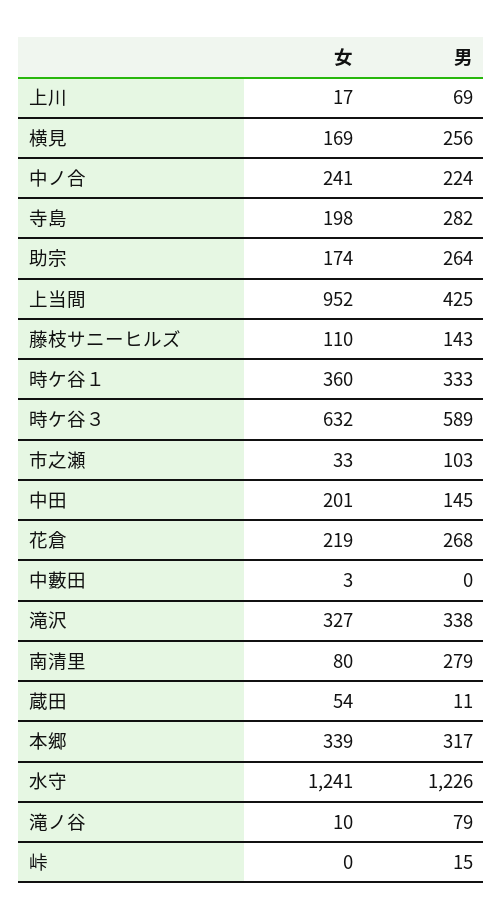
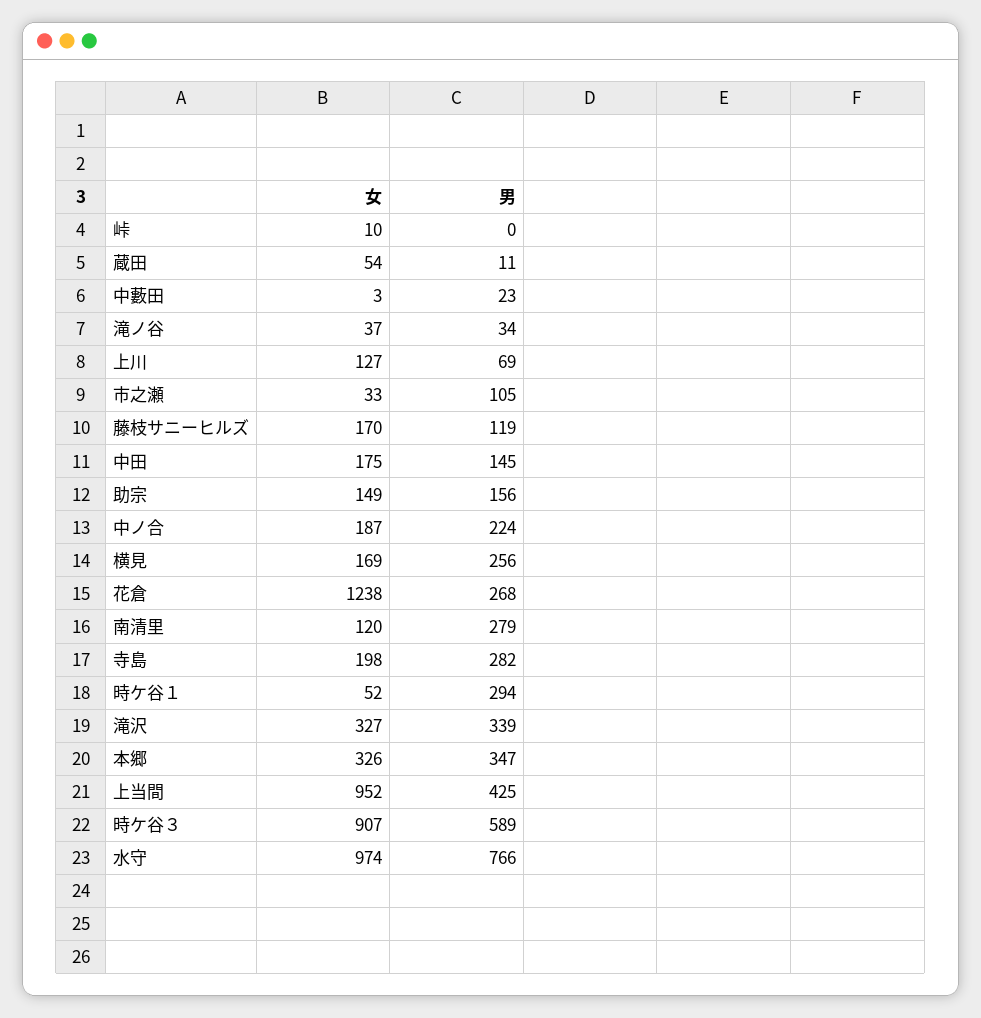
  {
    "女": {
-     "上川": 17,
+     "上川": 127,
      "横見": 169,
-     "中ノ合": 241,
+     "中ノ合": 187,
      "寺島": 198,
-     "助宗": 174,
+     "助宗": 149,
      "上当間": 952,
-     "藤枝サニーヒルズ": 110,
+     "藤枝サニーヒルズ": 170,
-     "時ケ谷１": 360,
+     "時ケ谷１": 52,
-     "時ケ谷３": 632,
+     "時ケ谷３": 907,
      "市之瀬": 33,
-     "中田": 201,
+     "中田": 175,
-     "花倉": 219,
+     "花倉": 1238,
      "中藪田": 3,
      "滝沢": 327,
-     "南清里": 80,
+     "南清里": 120,
      "蔵田": 54,
-     "本郷": 339,
+     "本郷": 326,
-     "水守": 1241,
+     "水守": 974,
-     "滝ノ谷": 10,
+     "滝ノ谷": 37,
-     "峠": 0
+     "峠": 10
    },
    "男": {
      "上川": 69,
      "横見": 256,
      "中ノ合": 224,
      "寺島": 282,
-     "助宗": 264,
+     "助宗": 156,
      "上当間": 425,
-     "藤枝サニーヒルズ": 143,
+     "藤枝サニーヒルズ": 119,
-     "時ケ谷１": 333,
+     "時ケ谷１": 294,
      "時ケ谷３": 589,
-     "市之瀬": 103,
+     "市之瀬": 105,
      "中田": 145,
      "花倉": 268,
-     "中藪田": 0,
+     "中藪田": 23,
-     "滝沢": 338,
+     "滝沢": 339,
      "南清里": 279,
      "蔵田": 11,
-     "本郷": 317,
+     "本郷": 347,
-     "水守": 1226,
+     "水守": 766,
-     "滝ノ谷": 79,
+     "滝ノ谷": 34,
-     "峠": 15
+     "峠": 0
    }
  }

